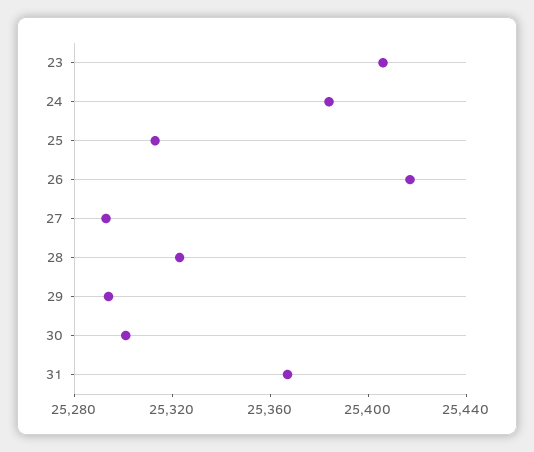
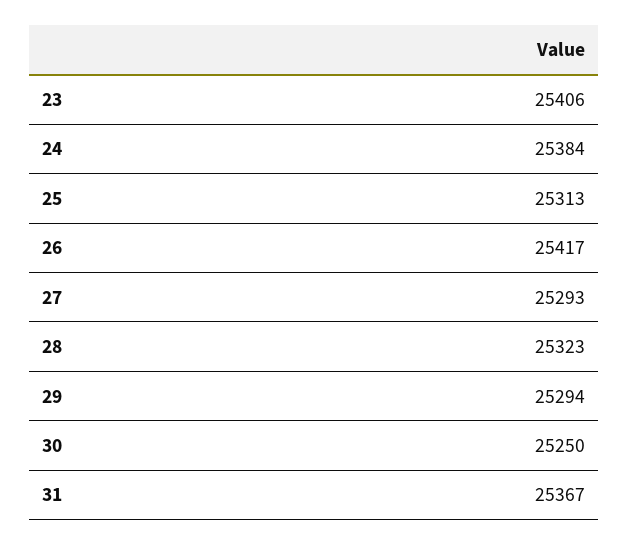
  {
    "23": 25406,
    "24": 25384,
    "25": 25313,
    "26": 25417,
    "27": 25293,
    "28": 25323,
    "29": 25294,
-   "30": 25300,
+   "30": 25250,
    "31": 25367
  }

